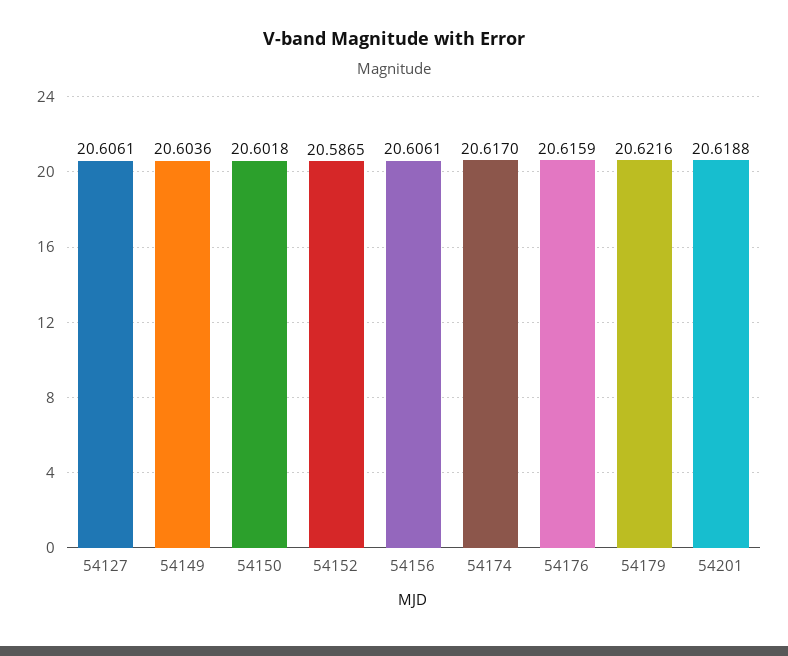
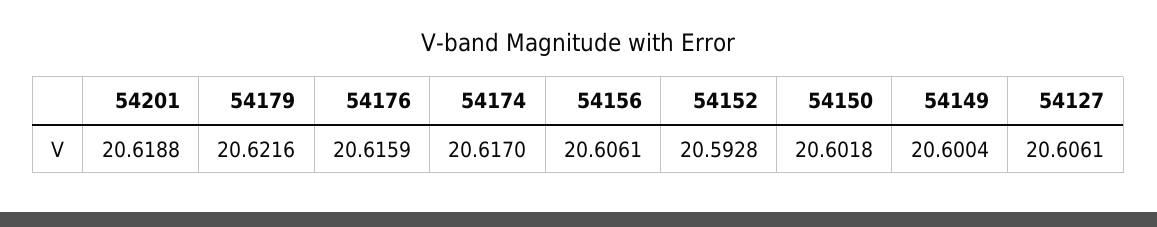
  {
    "54127": 20.6061,
-   "54149": 20.6036,
+   "54149": 20.6004,
    "54150": 20.6018,
-   "54152": 20.5865,
+   "54152": 20.5928,
    "54156": 20.6061,
    "54174": 20.617,
    "54176": 20.6159,
    "54179": 20.6216,
    "54201": 20.6188
  }

